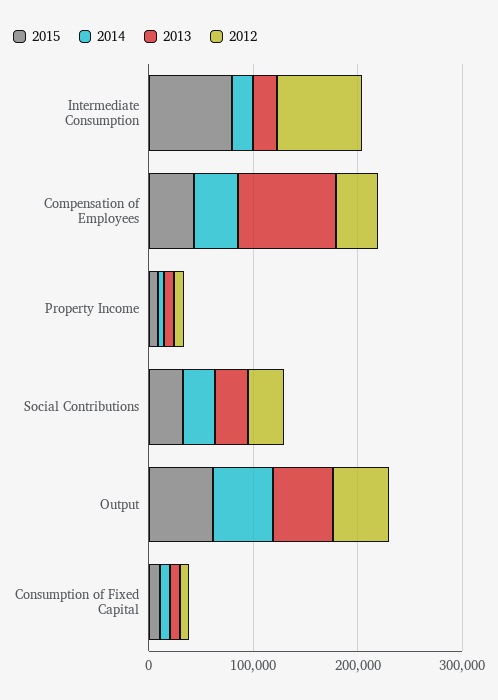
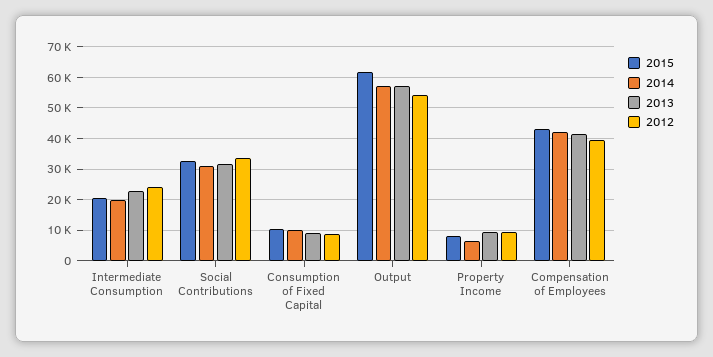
  {
    "2015": {
-     "Intermediate Consumption": 80000,
+     "Intermediate Consumption": 20000,
      "Compensation of Employees": 44000,
      "Property Income": 8000,
      "Social Contributions": 32000,
      "Output": 62000,
      "Consumption of Fixed Capital": 10000
    },
    "2014": {
      "Intermediate Consumption": 20000,
      "Compensation of Employees": 42000,
      "Property Income": 6000,
      "Social Contributions": 30000,
      "Output": 58000,
      "Consumption of Fixed Capital": 10000
    },
    "2013": {
      "Intermediate Consumption": 22000,
-     "Compensation of Employees": 100000,
+     "Compensation of Employees": 42000,
      "Property Income": 10000,
      "Social Contributions": 32000,
      "Output": 58000,
      "Consumption of Fixed Capital": 10000
    },
    "2012": {
-     "Intermediate Consumption": 80000,
+     "Intermediate Consumption": 24000,
      "Compensation of Employees": 40000,
      "Property Income": 10000,
      "Social Contributions": 34000,
      "Output": 54000,
      "Consumption of Fixed Capital": 8000
    }
  }

